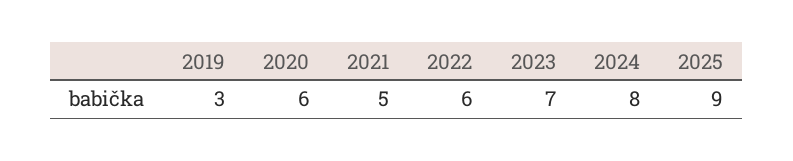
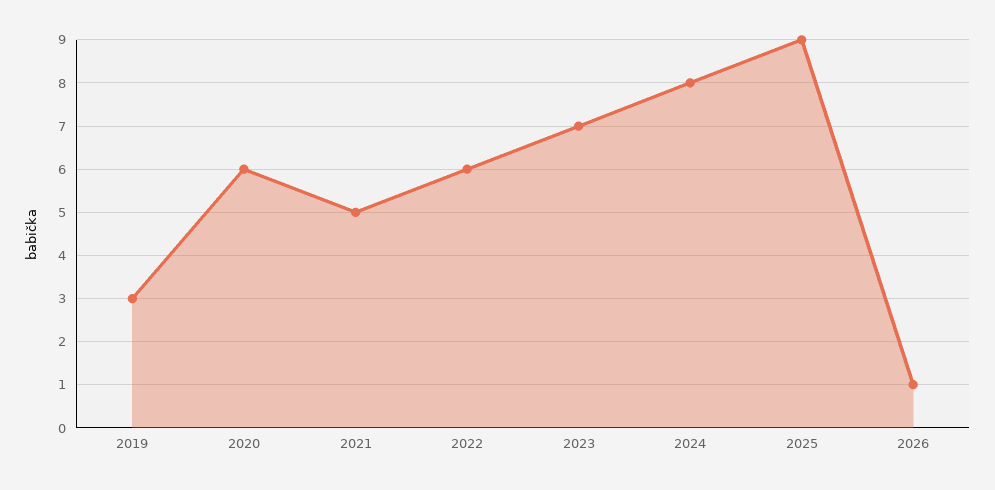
  {
    "2019": 3,
    "2020": 6,
    "2021": 5,
    "2022": 6,
    "2023": 7,
    "2024": 8,
-   "2025": 9
+   "2025": 9,
+   "2026": 1
  }

